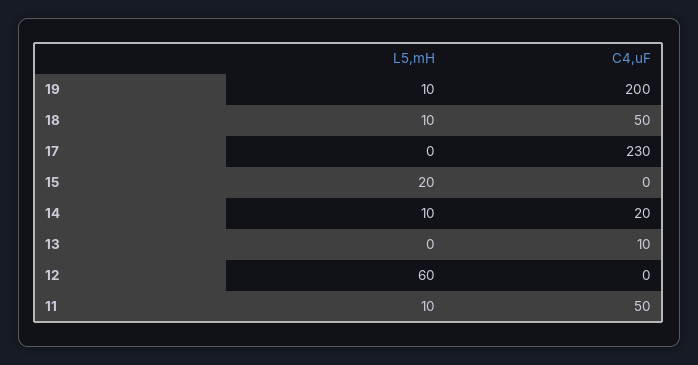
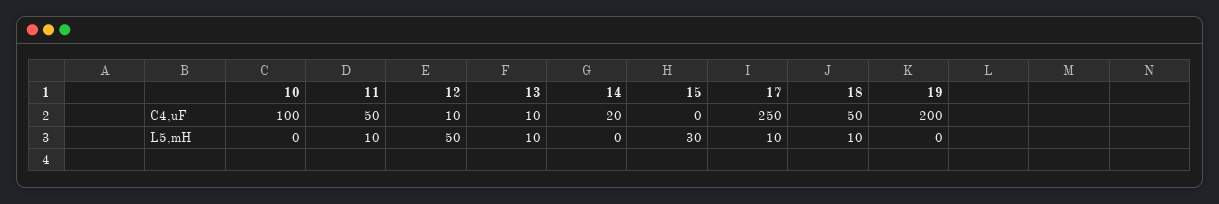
  {
    "L5,mH": {
-     "19": 10,
+     "19": 0,
      "18": 10,
-     "17": 0,
+     "17": 10,
-     "15": 20,
+     "15": 30,
-     "14": 10,
+     "14": 0,
-     "13": 0,
+     "13": 10,
-     "12": 60,
+     "12": 50,
-     "11": 10
+     "11": 10,
+     "10": 0
    },
    "C4,uF": {
      "19": 200,
      "18": 50,
-     "17": 230,
+     "17": 250,
      "15": 0,
      "14": 20,
      "13": 10,
-     "12": 0,
+     "12": 10,
-     "11": 50
+     "11": 50,
+     "10": 100
    }
  }

